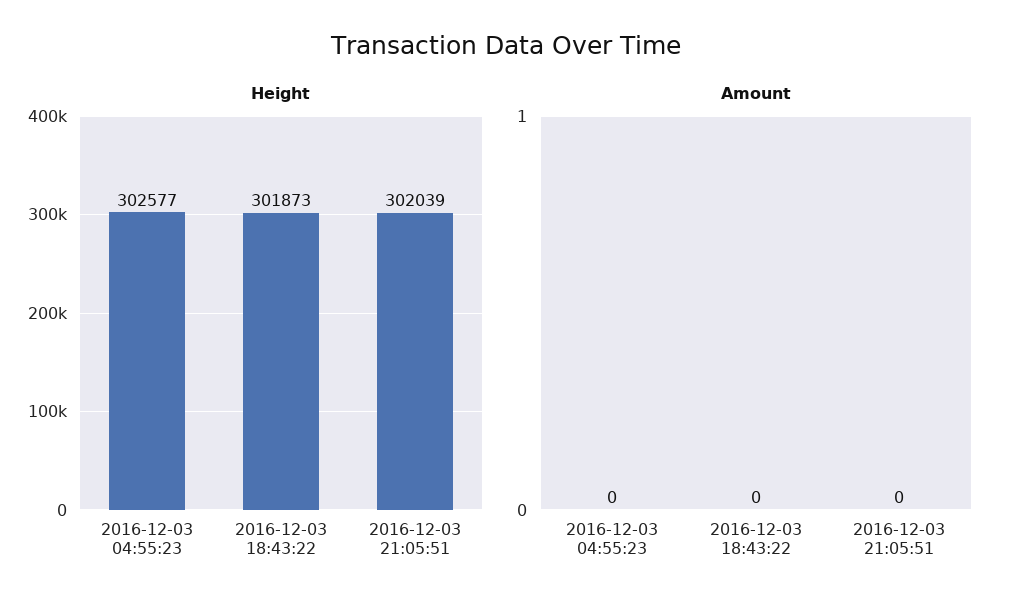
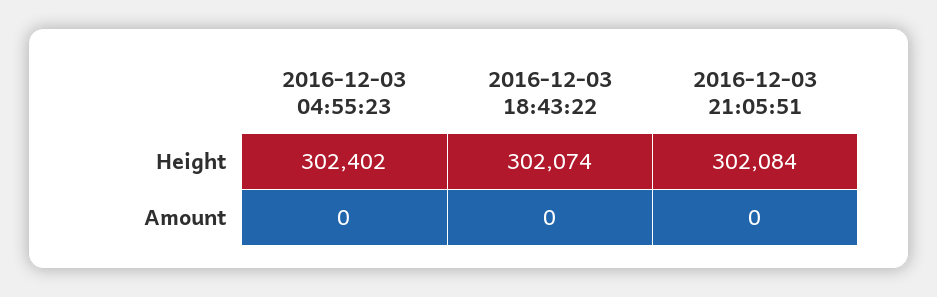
  {
    "Height": {
-     "2016-12-03 04:55:23": 302577,
+     "2016-12-03 04:55:23": 302402,
-     "2016-12-03 18:43:22": 301873,
+     "2016-12-03 18:43:22": 302074,
-     "2016-12-03 21:05:51": 302039
+     "2016-12-03 21:05:51": 302084
    },
    "Amount": {
      "2016-12-03 04:55:23": 0,
      "2016-12-03 18:43:22": 0,
      "2016-12-03 21:05:51": 0
    }
  }

